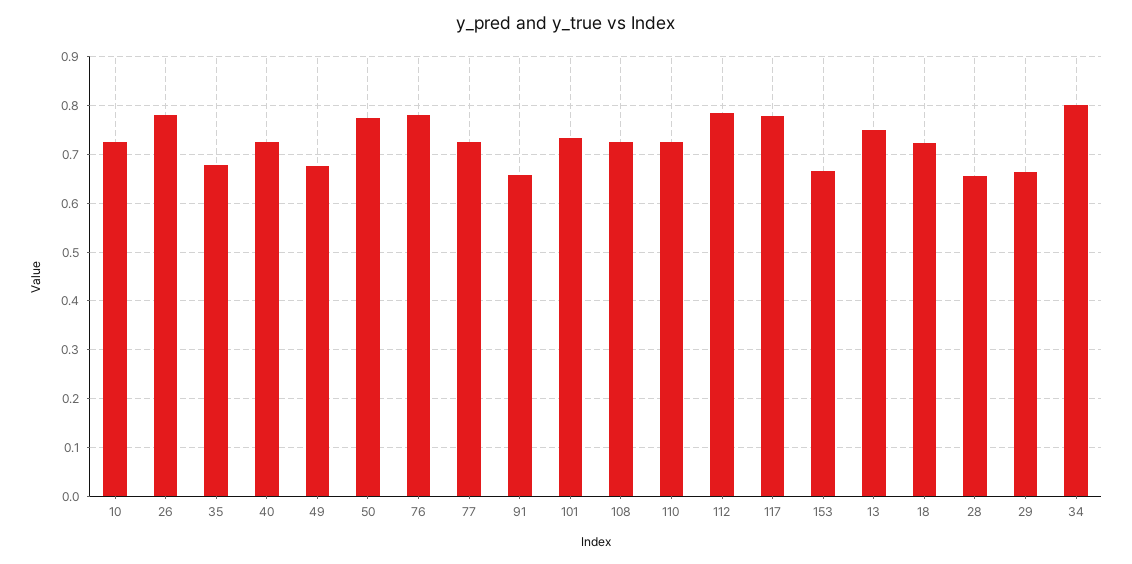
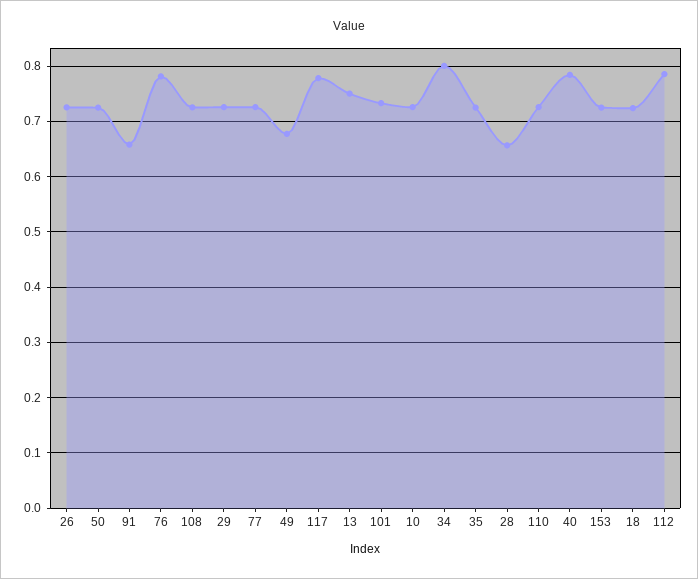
  {
    "10": 0.72,
-   "26": 0.78,
+   "26": 0.72,
-   "35": 0.68,
+   "35": 0.72,
-   "40": 0.72,
+   "40": 0.78,
    "49": 0.68,
-   "50": 0.78,
+   "50": 0.72,
    "76": 0.78,
    "77": 0.72,
    "91": 0.66,
    "101": 0.74,
    "108": 0.72,
    "110": 0.72,
    "112": 0.78,
    "117": 0.78,
-   "153": 0.66,
+   "153": 0.72,
    "13": 0.76,
    "18": 0.72,
    "28": 0.66,
-   "29": 0.66,
+   "29": 0.72,
    "34": 0.8
  }

